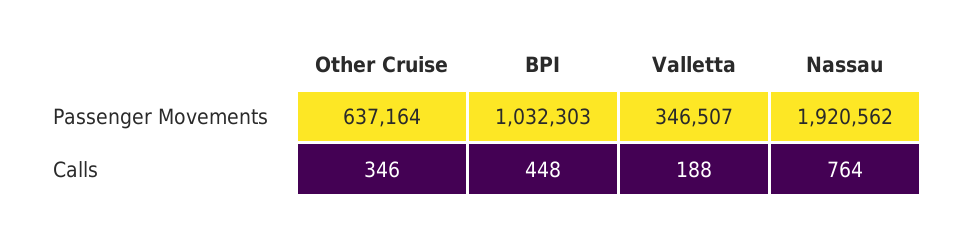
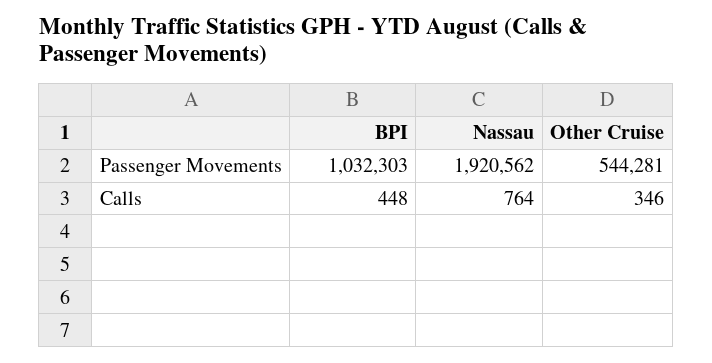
  {
    "Other Cruise": {
-     "Passenger Movements": 637164,
+     "Passenger Movements": 544281,
      "Calls": 346
    },
    "BPI": {
      "Passenger Movements": 1032303,
      "Calls": 448
    },
-   "Valletta": {
-     "Passenger Movements": 346507,
-     "Calls": 188
-   },
    "Nassau": {
      "Passenger Movements": 1920562,
      "Calls": 764
    }
  }

